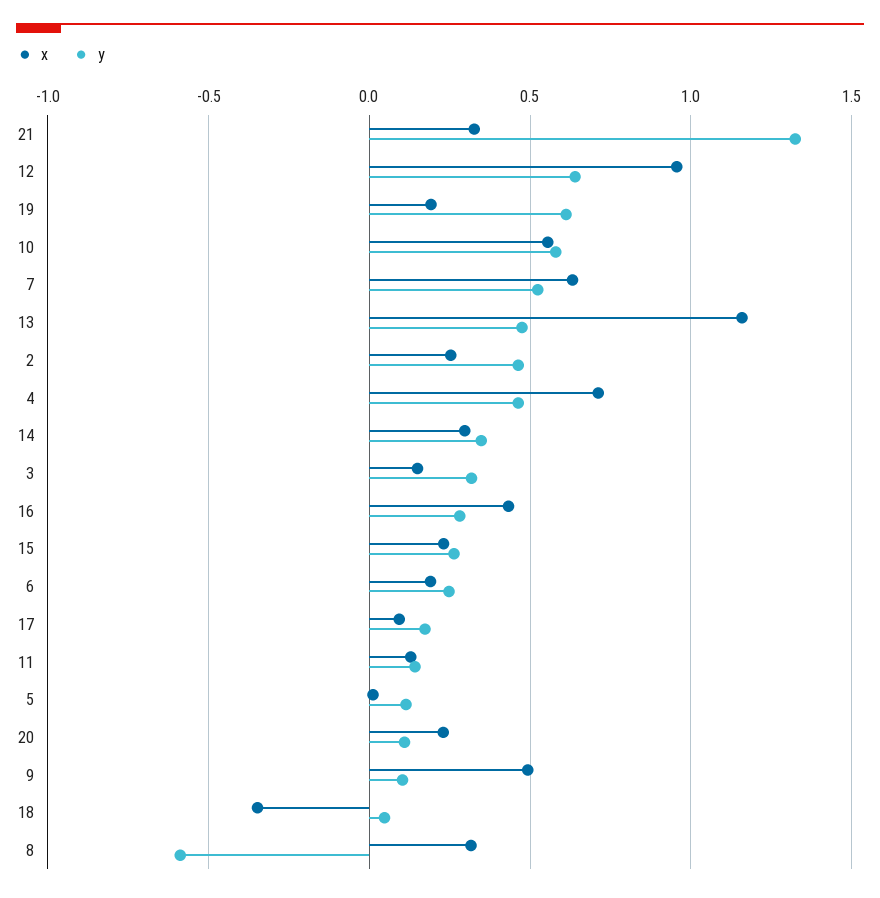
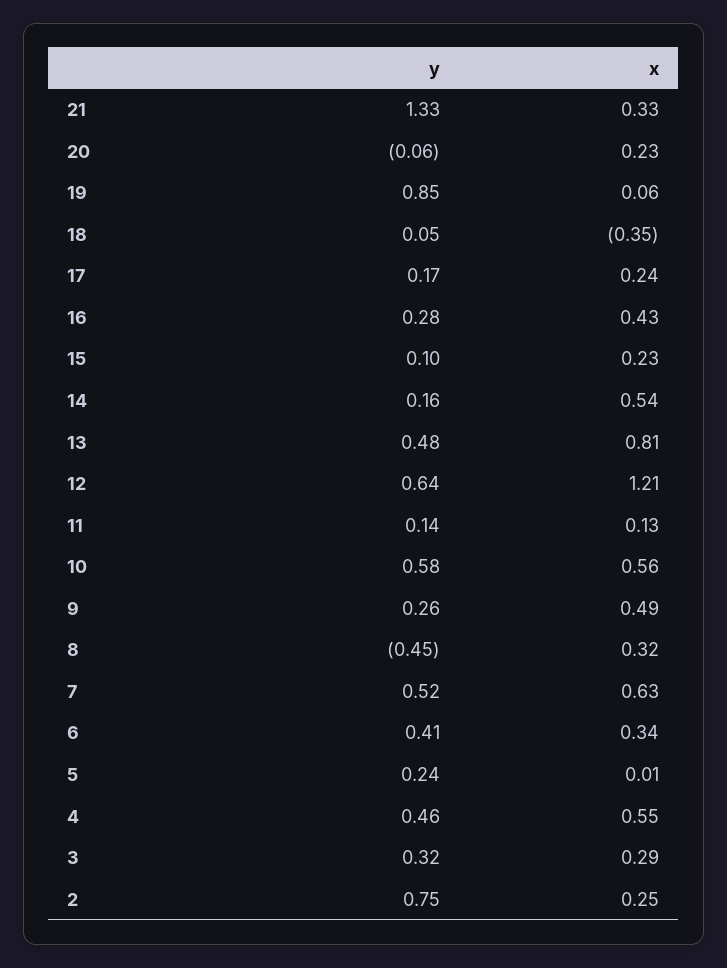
  {
    "x": {
      "21": 0.33,
-     "12": 0.95,
+     "12": 1.21,
-     "19": 0.2,
+     "19": 0.06,
      "10": 0.56,
      "7": 0.63,
-     "13": 1.15,
+     "13": 0.81,
      "2": 0.25,
-     "4": 0.7,
+     "4": 0.55,
-     "14": 0.3,
+     "14": 0.54,
-     "3": 0.15,
+     "3": 0.29,
      "16": 0.43,
      "15": 0.23,
-     "6": 0.2,
+     "6": 0.34,
-     "17": 0.1,
+     "17": 0.24,
      "11": 0.13,
      "5": 0.01,
      "20": 0.23,
      "9": 0.49,
      "18": -0.35,
      "8": 0.32
    },
    "y": {
      "21": 1.33,
      "12": 0.64,
-     "19": 0.6,
+     "19": 0.85,
      "10": 0.58,
      "7": 0.52,
      "13": 0.48,
-     "2": 0.45,
+     "2": 0.75,
      "4": 0.46,
-     "14": 0.35,
+     "14": 0.16,
      "3": 0.32,
      "16": 0.28,
-     "15": 0.25,
+     "15": 0.1,
-     "6": 0.25,
+     "6": 0.41,
      "17": 0.17,
      "11": 0.14,
-     "5": 0.1,
+     "5": 0.24,
-     "20": 0.1,
+     "20": -0.06,
-     "9": 0.1,
+     "9": 0.26,
      "18": 0.05,
-     "8": -0.6
+     "8": -0.45
    }
  }

